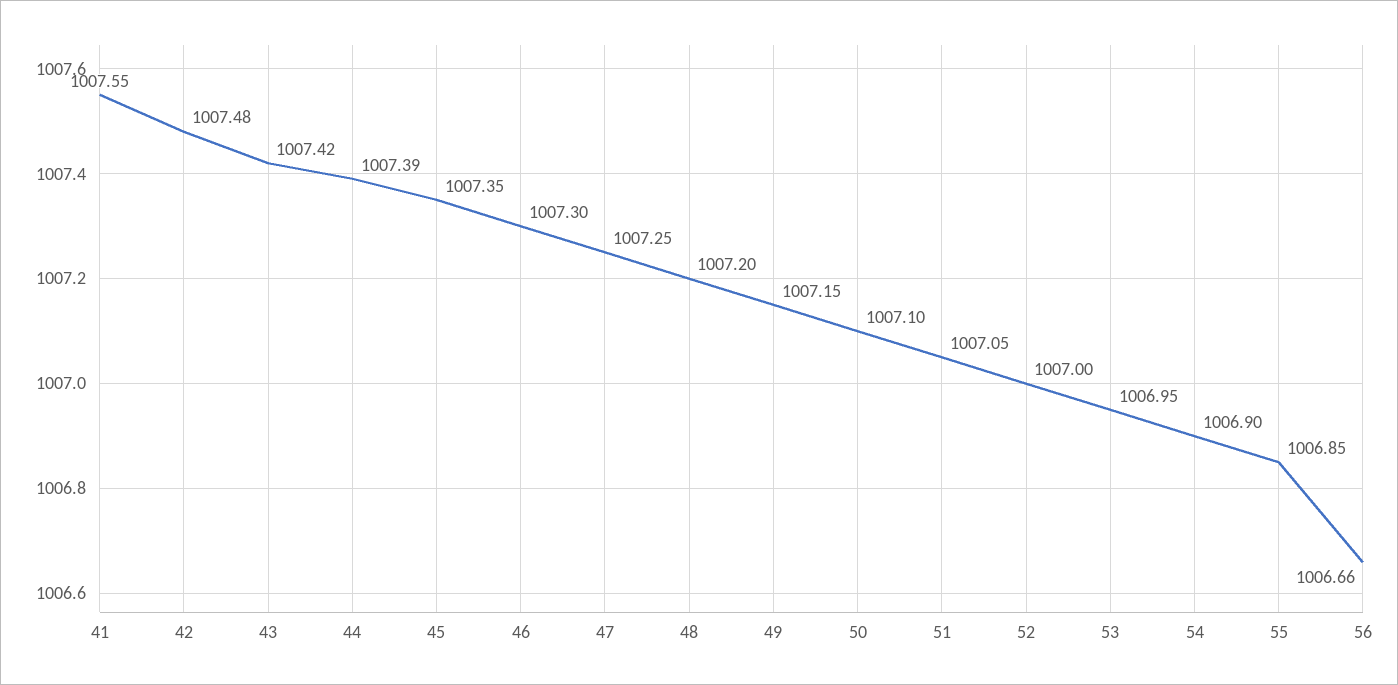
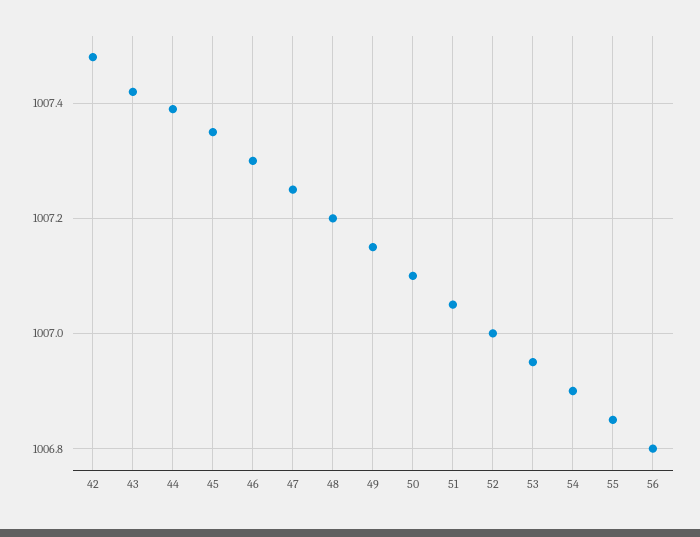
  {
-   "41": 1007.55,
    "42": 1007.48,
    "43": 1007.42,
    "44": 1007.39,
    "45": 1007.35,
    "46": 1007.3,
    "47": 1007.25,
    "48": 1007.2,
    "49": 1007.15,
    "50": 1007.1,
    "51": 1007.05,
    "52": 1007,
    "53": 1006.95,
    "54": 1006.9,
    "55": 1006.85,
-   "56": 1006.66
+   "56": 1006.8
  }

